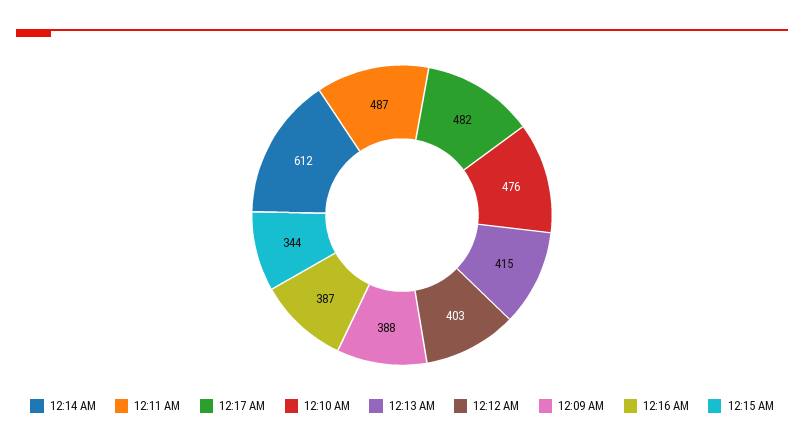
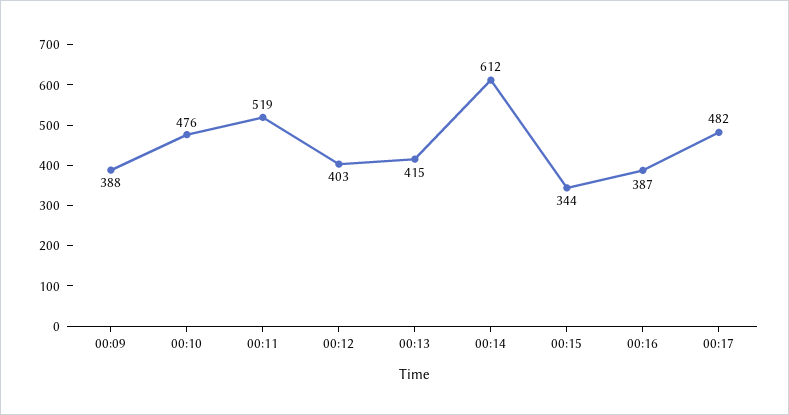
  {
    "12:14 AM": 612,
-   "12:11 AM": 487,
+   "12:11 AM": 519,
    "12:17 AM": 482,
    "12:10 AM": 476,
    "12:13 AM": 415,
    "12:12 AM": 403,
    "12:09 AM": 388,
    "12:16 AM": 387,
    "12:15 AM": 344
  }

